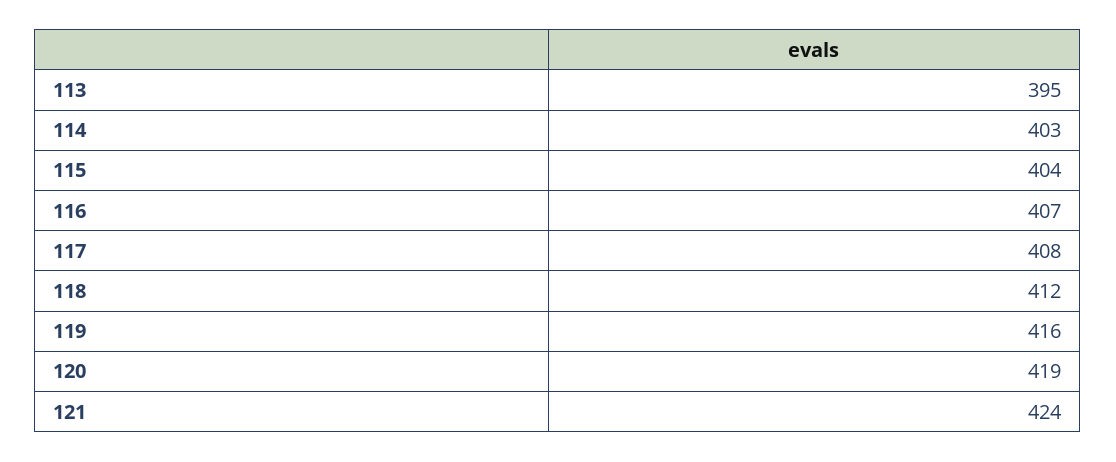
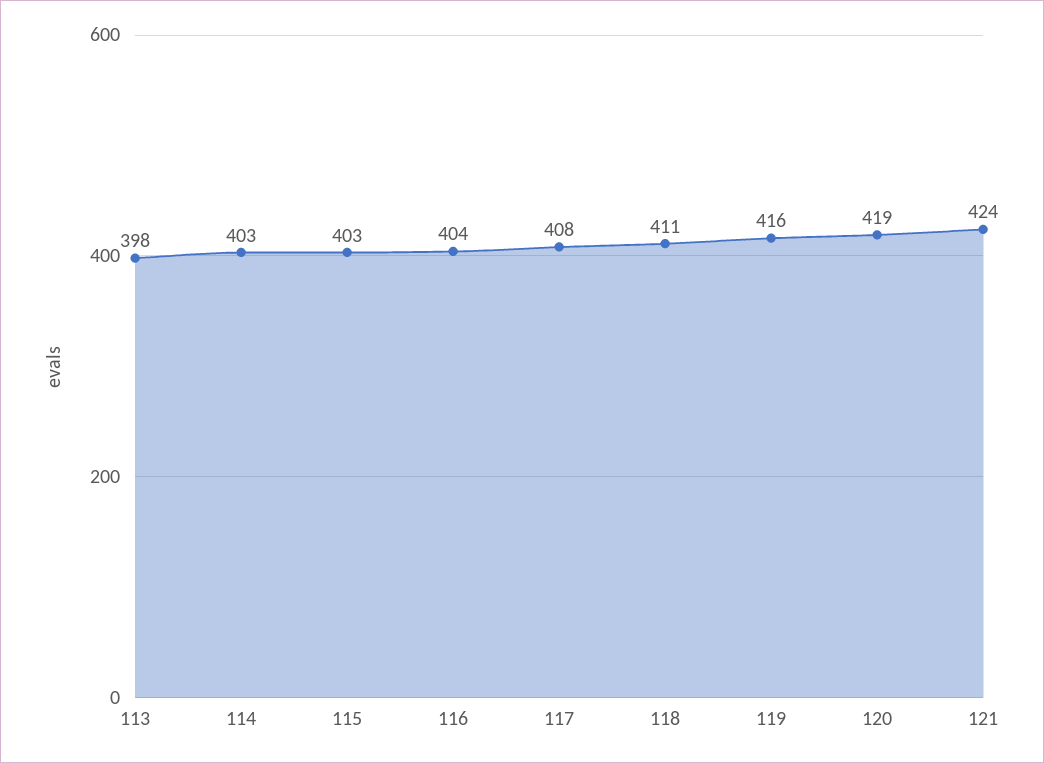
  {
-   "113": 395,
+   "113": 398,
    "114": 403,
-   "115": 404,
+   "115": 403,
-   "116": 407,
+   "116": 404,
    "117": 408,
-   "118": 412,
+   "118": 411,
    "119": 416,
    "120": 419,
    "121": 424
  }

